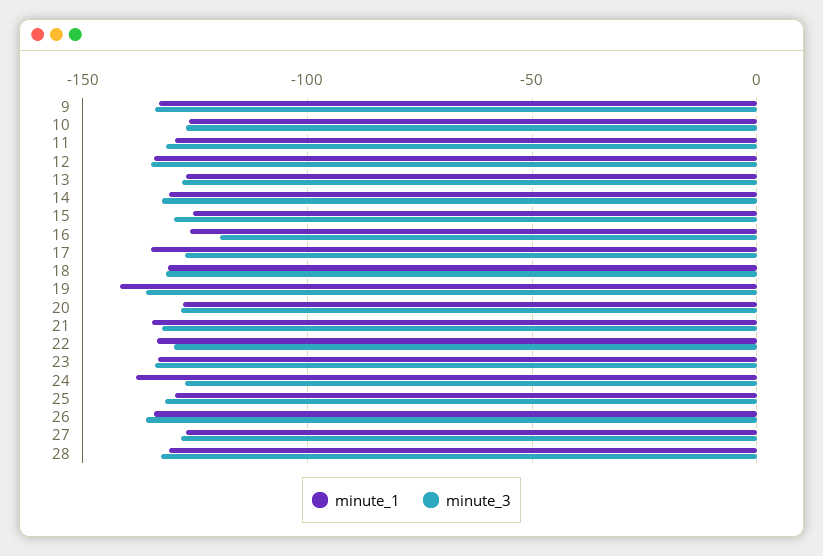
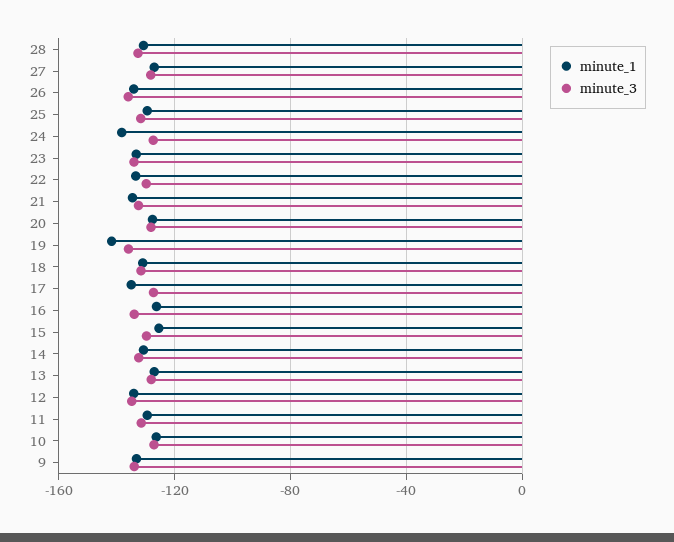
  {
    "minute_1": {
      "9": -135,
      "10": -125,
      "11": -130,
      "12": -135,
      "13": -125,
      "14": -130,
      "15": -125,
      "16": -125,
      "17": -135,
      "18": -130,
      "19": -140,
      "20": -130,
      "21": -135,
      "22": -135,
      "23": -135,
      "24": -140,
      "25": -130,
      "26": -135,
      "27": -125,
      "28": -130
    },
    "minute_3": {
      "9": -135,
      "10": -125,
      "11": -130,
      "12": -135,
      "13": -130,
      "14": -130,
      "15": -130,
-     "16": -120,
+     "16": -135,
      "17": -125,
      "18": -130,
      "19": -135,
      "20": -130,
      "21": -130,
      "22": -130,
      "23": -135,
      "24": -125,
      "25": -130,
      "26": -135,
      "27": -130,
      "28": -135
    }
  }

